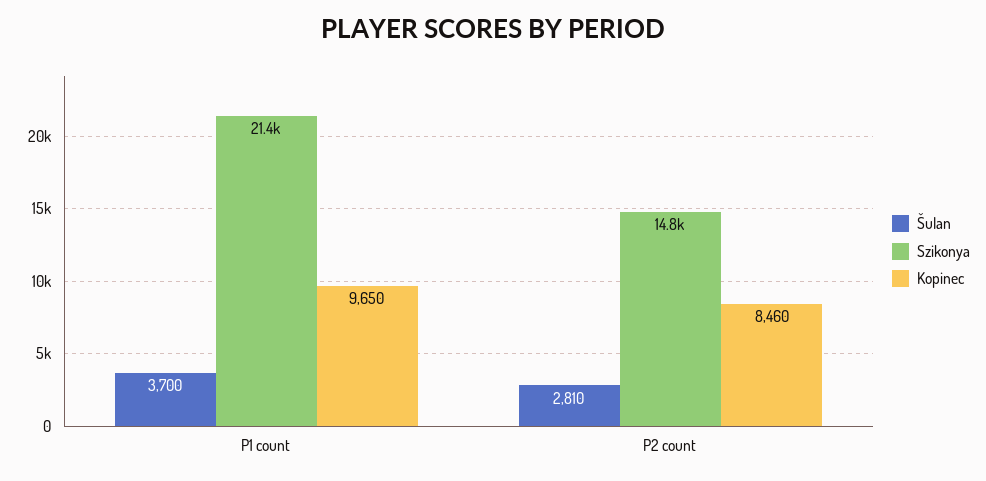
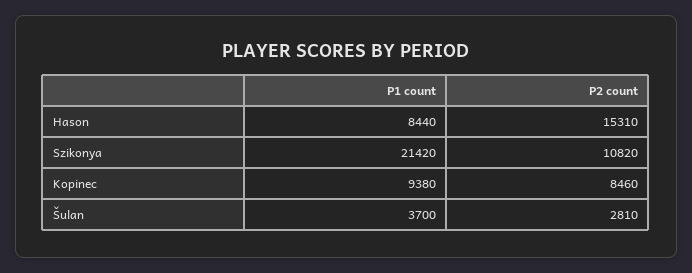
  {
    "Šulan": {
      "P1 count": 3700,
      "P2 count": 2810
    },
    "Szikonya": {
      "P1 count": 21420,
-     "P2 count": 14800
+     "P2 count": 10820
    },
    "Kopinec": {
-     "P1 count": 9650,
+     "P1 count": 9380,
      "P2 count": 8460
-   }
+   },
+   "Hason": {
+     "P1 count": 8440,
+     "P2 count": 15310
+   }
  }

